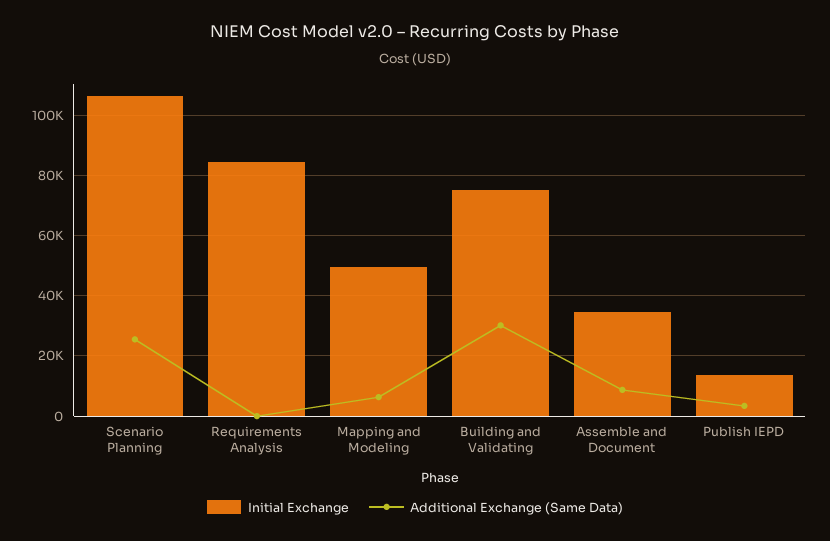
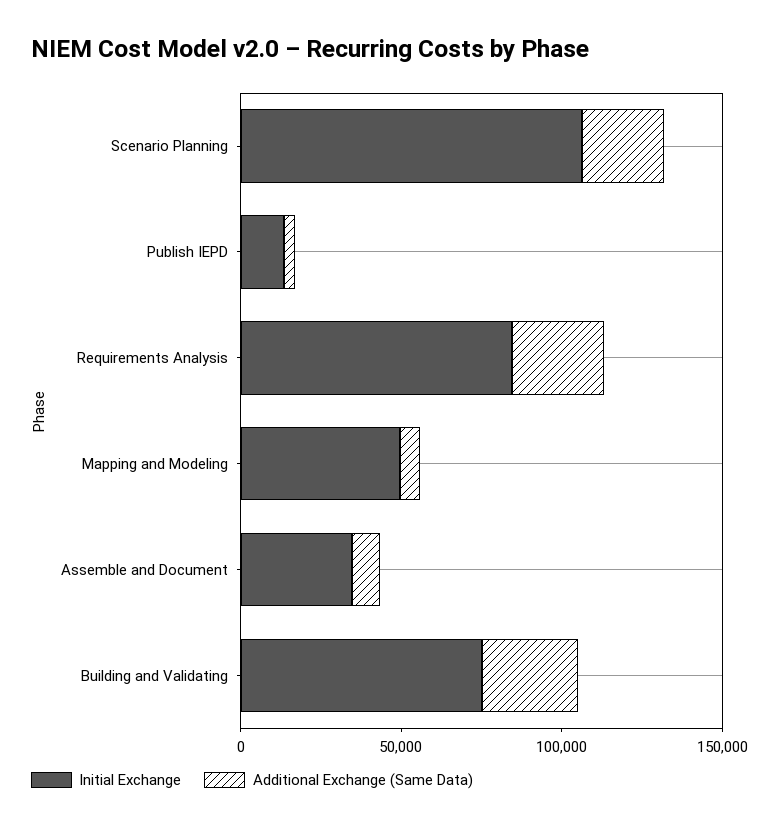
  {
    "Initial Exchange": {
      "Scenario Planning": 106000,
      "Requirements Analysis": 84000,
      "Mapping and Modeling": 50000,
      "Building and Validating": 76000,
      "Assemble and Document": 34000,
      "Publish IEPD": 14000
    },
    "Additional Exchange (Same Data)": {
      "Scenario Planning": 26000,
-     "Requirements Analysis": 0,
+     "Requirements Analysis": 30000,
      "Mapping and Modeling": 6000,
      "Building and Validating": 30000,
      "Assemble and Document": 8000,
      "Publish IEPD": 4000
    }
  }

